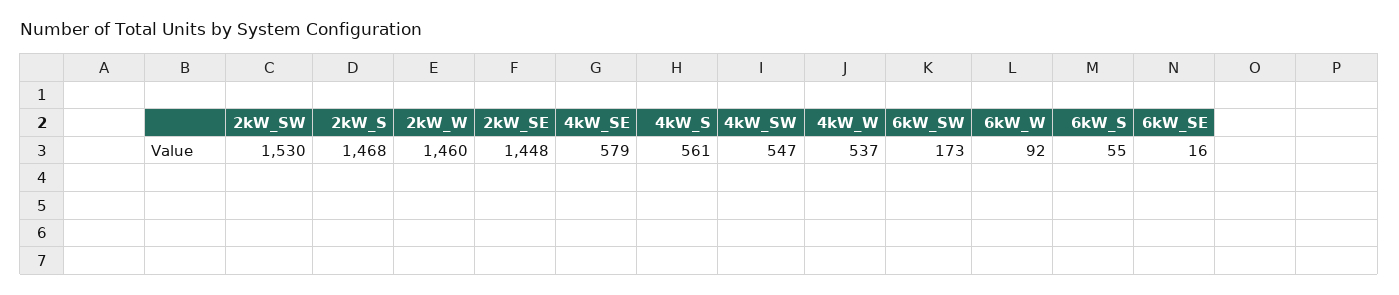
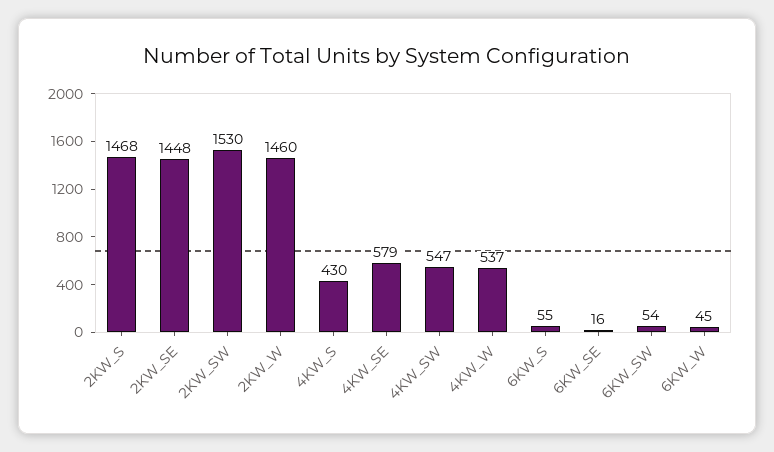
  {
    "2kW_SW": 1530,
    "2kW_S": 1468,
    "2kW_W": 1460,
    "2kW_SE": 1448,
    "4kW_SE": 579,
-   "4kW_S": 561,
+   "4kW_S": 430,
    "4kW_SW": 547,
    "4kW_W": 537,
-   "6kW_SW": 173,
+   "6kW_SW": 54,
-   "6kW_W": 92,
+   "6kW_W": 45,
    "6kW_S": 55,
    "6kW_SE": 16
  }

